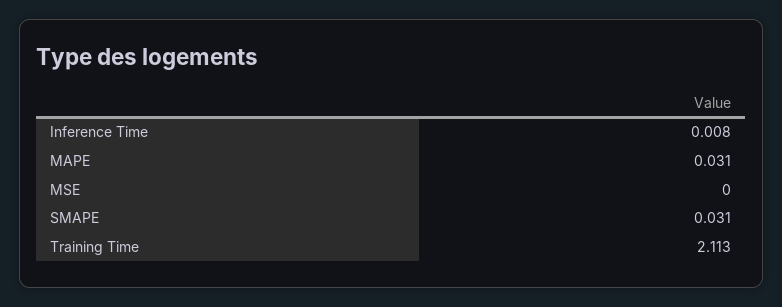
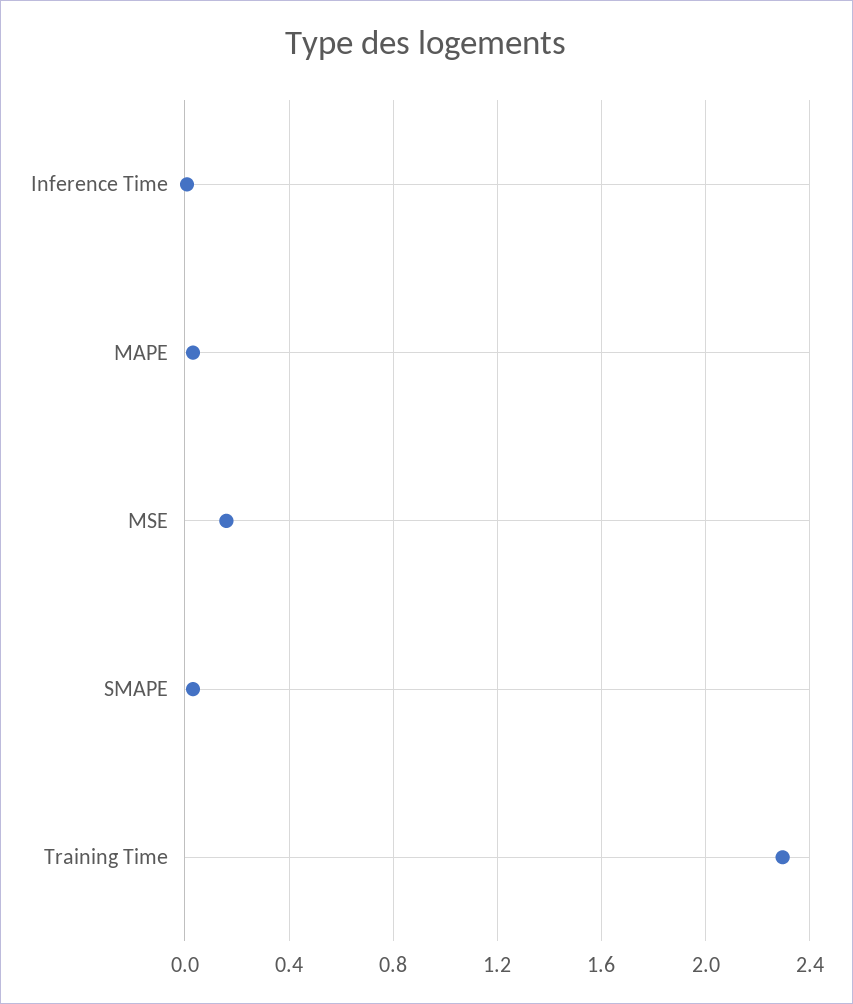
  {
    "Inference Time": 0.008,
    "MAPE": 0.031,
-   "MSE": 0,
+   "MSE": 0.15,
    "SMAPE": 0.031,
-   "Training Time": 2.113
+   "Training Time": 2.3
  }

